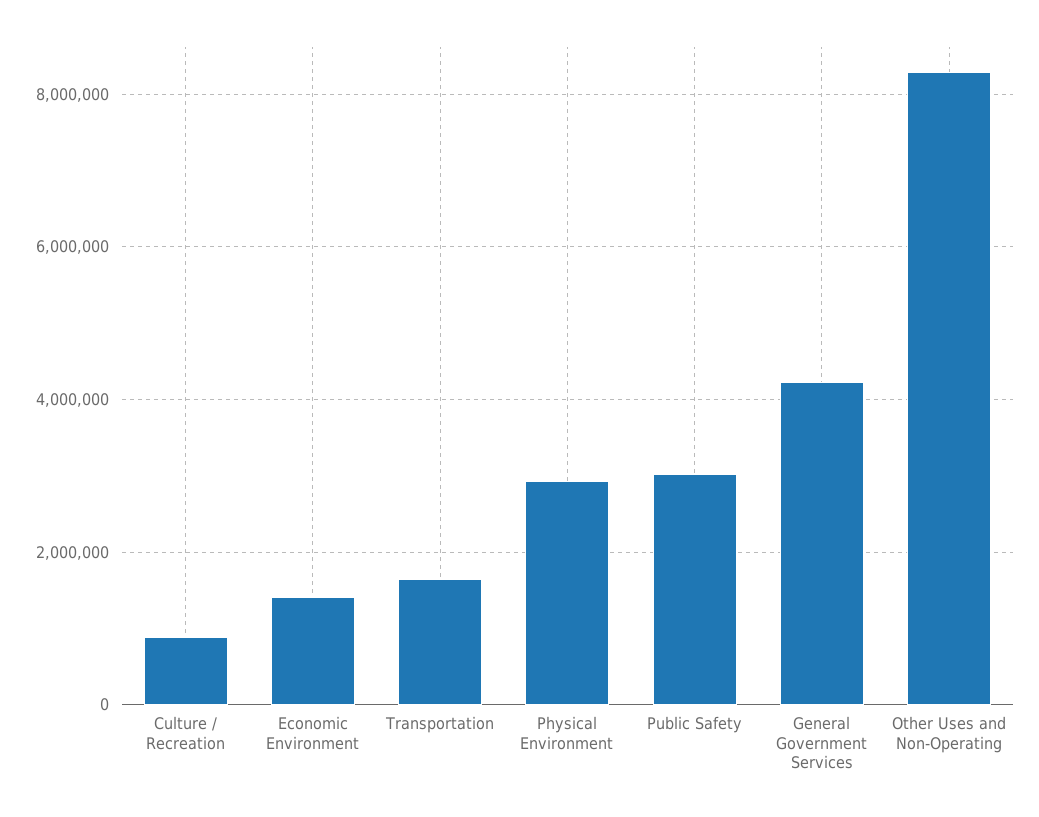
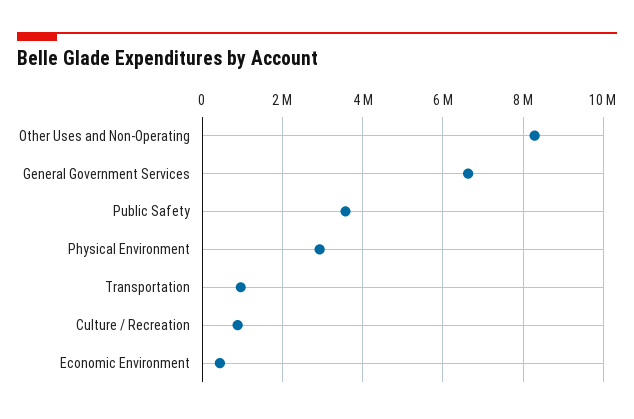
  {
    "Culture / Recreation": 800000,
-   "Economic Environment": 1400000,
+   "Economic Environment": 400000,
-   "Transportation": 1600000,
+   "Transportation": 1000000,
    "Physical Environment": 3000000,
-   "Public Safety": 3000000,
+   "Public Safety": 3600000,
-   "General Government Services": 4200000,
+   "General Government Services": 6600000,
    "Other Uses and Non-Operating": 8200000
  }

